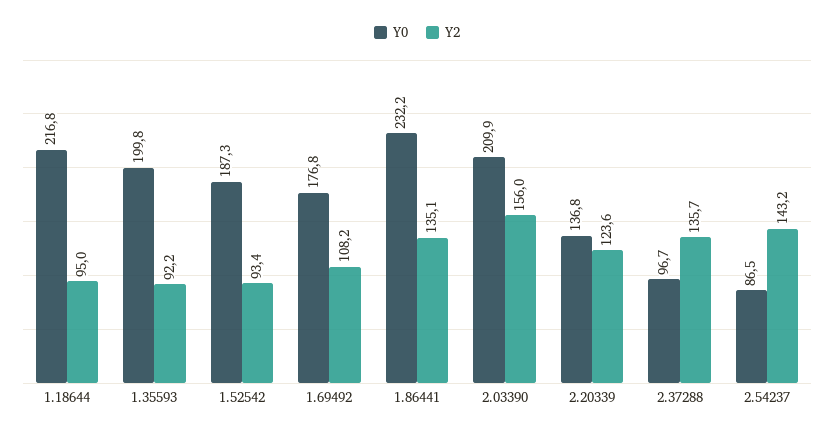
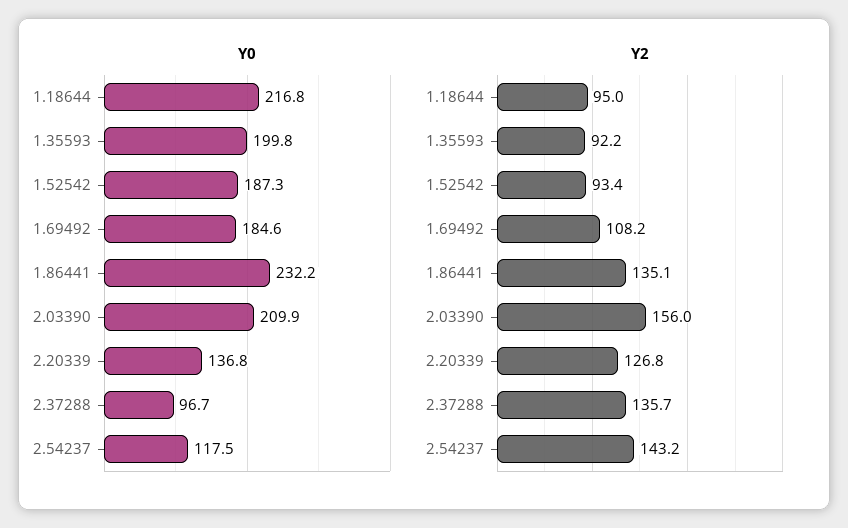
  {
    "Y0": {
      "1.18644": 216.8,
      "1.35593": 199.8,
      "1.52542": 187.3,
-     "1.69492": 176.8,
+     "1.69492": 184.6,
      "1.86441": 232.2,
      "2.03390": 209.9,
      "2.20339": 136.8,
      "2.37288": 96.7,
-     "2.54237": 86.5
+     "2.54237": 117.5
    },
    "Y2": {
      "1.18644": 95,
      "1.35593": 92.2,
      "1.52542": 93.4,
      "1.69492": 108.2,
      "1.86441": 135.1,
      "2.03390": 156,
-     "2.20339": 123.6,
+     "2.20339": 126.8,
      "2.37288": 135.7,
      "2.54237": 143.2
    }
  }

